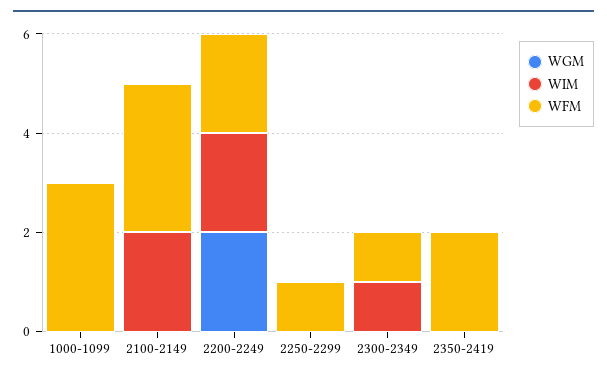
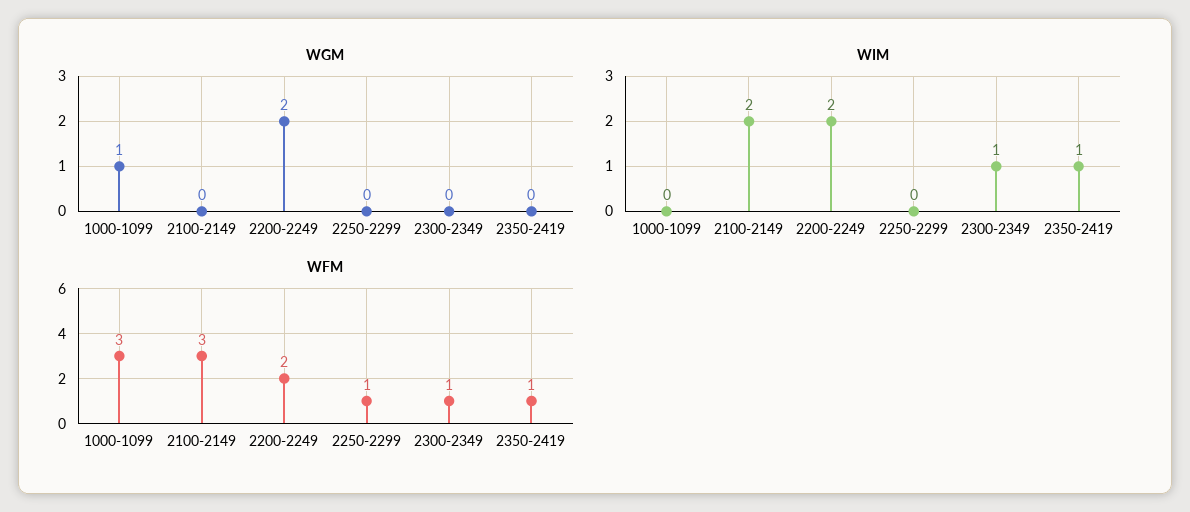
  {
    "WGM": {
-     "1000-1099": 0,
+     "1000-1099": 1,
      "2100-2149": 0,
      "2200-2249": 2,
      "2250-2299": 0,
      "2300-2349": 0,
      "2350-2419": 0
    },
    "WIM": {
      "1000-1099": 0,
      "2100-2149": 2,
      "2200-2249": 2,
      "2250-2299": 0,
      "2300-2349": 1,
-     "2350-2419": 0
+     "2350-2419": 1
    },
    "WFM": {
      "1000-1099": 3,
      "2100-2149": 3,
      "2200-2249": 2,
      "2250-2299": 1,
      "2300-2349": 1,
-     "2350-2419": 2
+     "2350-2419": 1
    }
  }

